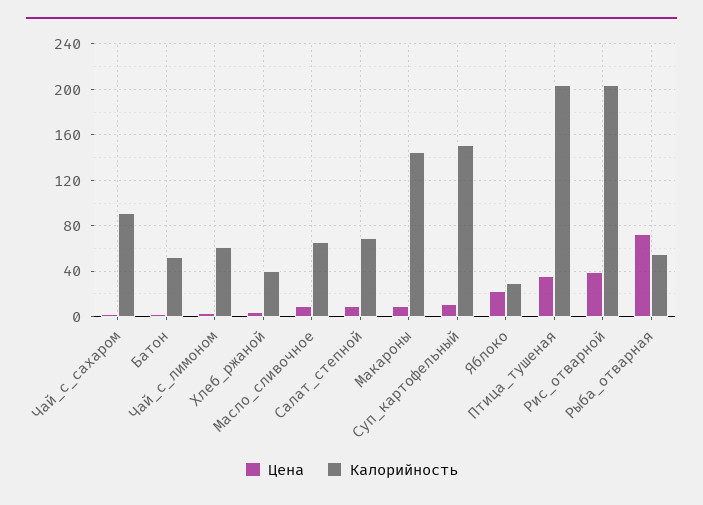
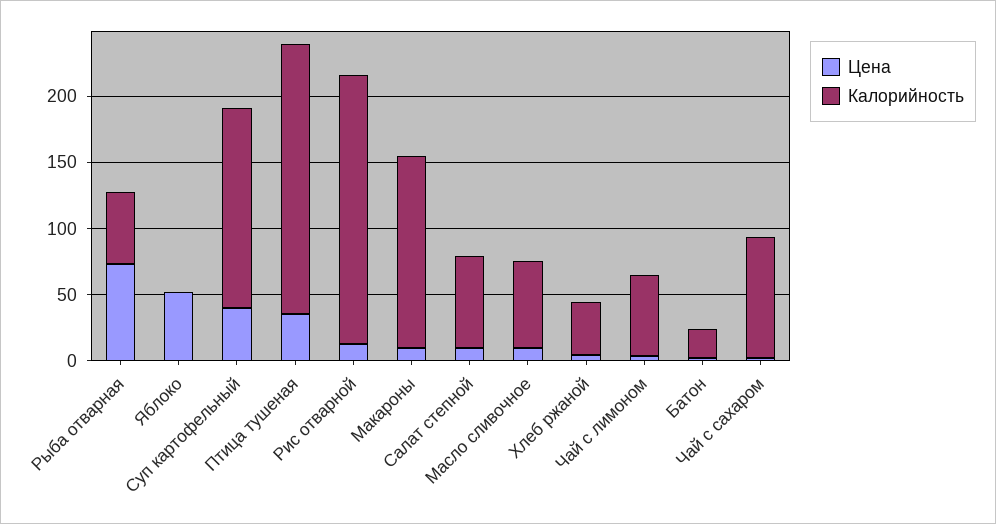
  {
    "Цена": {
      "Чай_с_сахаром": 0,
      "Батон": 0,
      "Чай_с_лимоном": 0,
      "Хлеб_ржаной": 0,
      "Масло_сливочное": 10,
      "Салат_степной": 10,
      "Макароны": 10,
-     "Суп_картофельный": 10,
+     "Суп_картофельный": 40,
-     "Яблоко": 20,
+     "Яблоко": 50,
      "Птица_тушеная": 40,
-     "Рис_отварной": 40,
+     "Рис_отварной": 10,
      "Рыба_отварная": 70
    },
    "Калорийность": {
      "Чай_с_сахаром": 90,
-     "Батон": 50,
+     "Батон": 20,
      "Чай_с_лимоном": 60,
      "Хлеб_ржаной": 40,
      "Масло_сливочное": 70,
      "Салат_степной": 70,
      "Макароны": 150,
      "Суп_картофельный": 150,
-     "Яблоко": 30,
+     "Яблоко": 0,
      "Птица_тушеная": 200,
      "Рис_отварной": 200,
      "Рыба_отварная": 60
    }
  }

